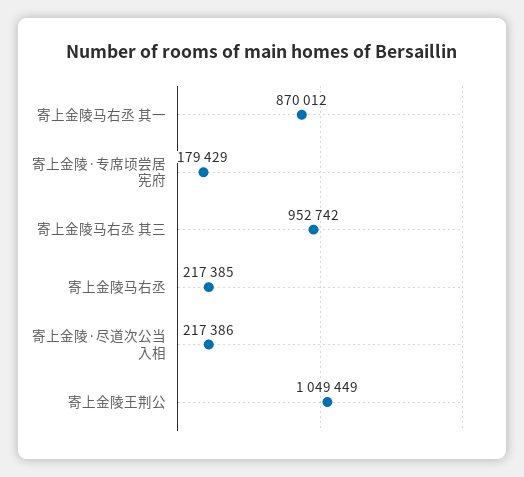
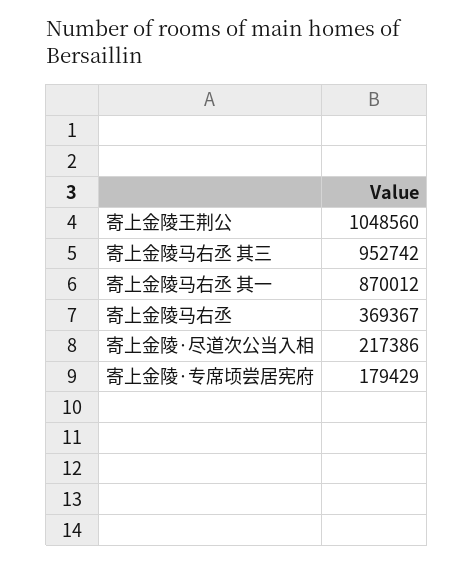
  {
    "寄上金陵马右丞 其一": 870012,
    "寄上金陵·专席顷尝居宪府": 179429,
    "寄上金陵马右丞 其三": 952742,
-   "寄上金陵马右丞": 217385,
+   "寄上金陵马右丞": 369367,
    "寄上金陵·尽道次公当入相": 217386,
-   "寄上金陵王荆公": 1049449
+   "寄上金陵王荆公": 1048560
  }

